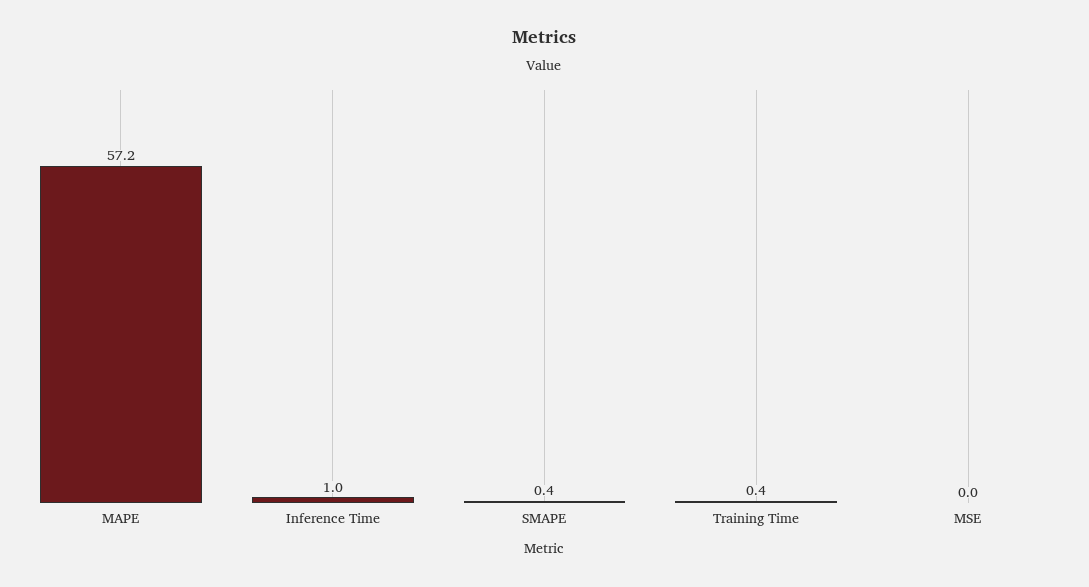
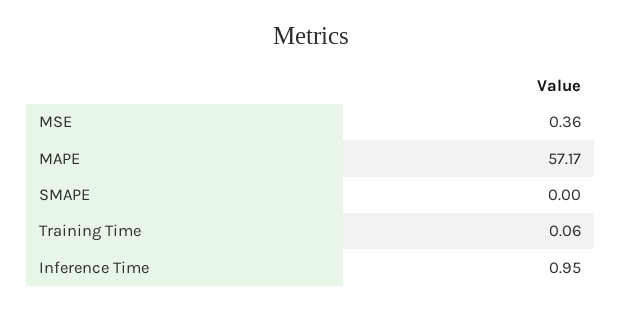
  {
    "MAPE": 57.17,
    "Inference Time": 0.95,
-   "SMAPE": 0.4,
+   "SMAPE": 0,
-   "Training Time": 0.4,
+   "Training Time": 0.06,
-   "MSE": 0
+   "MSE": 0.36
  }

